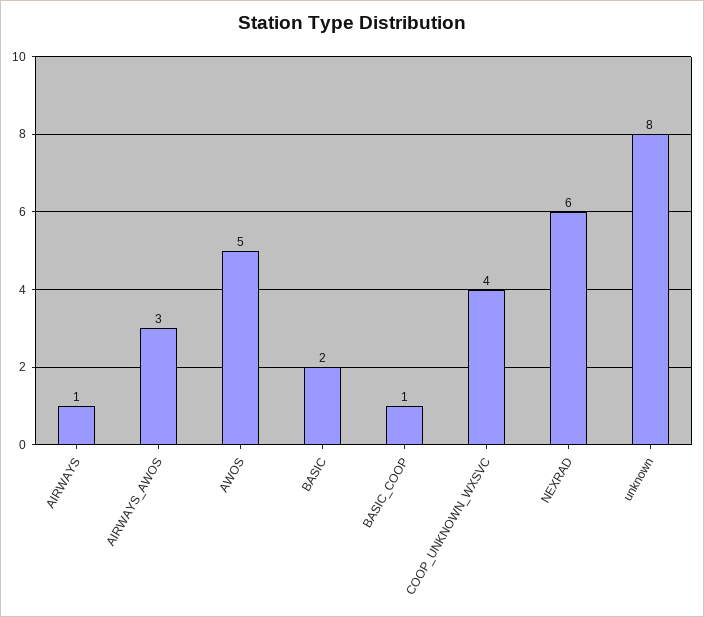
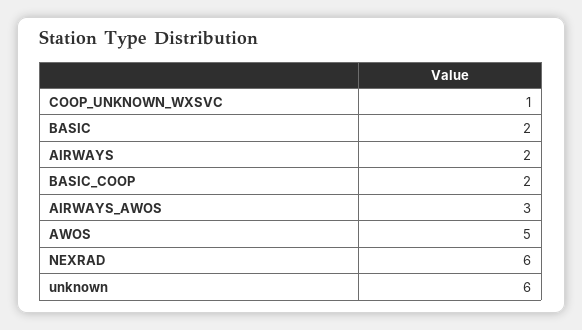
  {
-   "AIRWAYS": 1,
+   "AIRWAYS": 2,
    "AIRWAYS_AWOS": 3,
    "AWOS": 5,
    "BASIC": 2,
-   "BASIC_COOP": 1,
+   "BASIC_COOP": 2,
-   "COOP_UNKNOWN_WXSVC": 4,
+   "COOP_UNKNOWN_WXSVC": 1,
    "NEXRAD": 6,
-   "unknown": 8
+   "unknown": 6
  }

